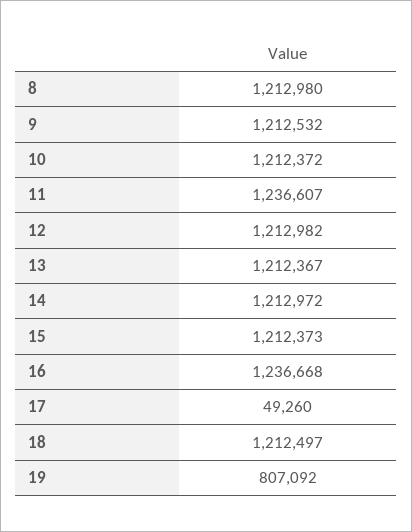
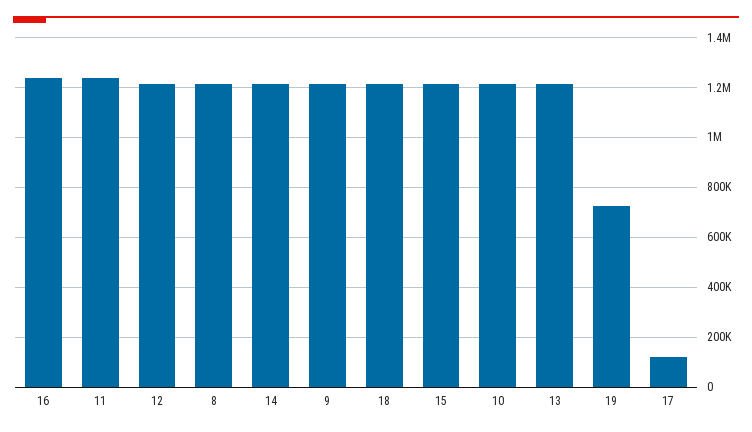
  {
    "8": 1212980,
    "9": 1212532,
    "10": 1212372,
    "11": 1236607,
    "12": 1212982,
    "13": 1212367,
    "14": 1212972,
    "15": 1212373,
    "16": 1236668,
-   "17": 49260,
+   "17": 125000,
    "18": 1212497,
-   "19": 807092
+   "19": 725000
  }

